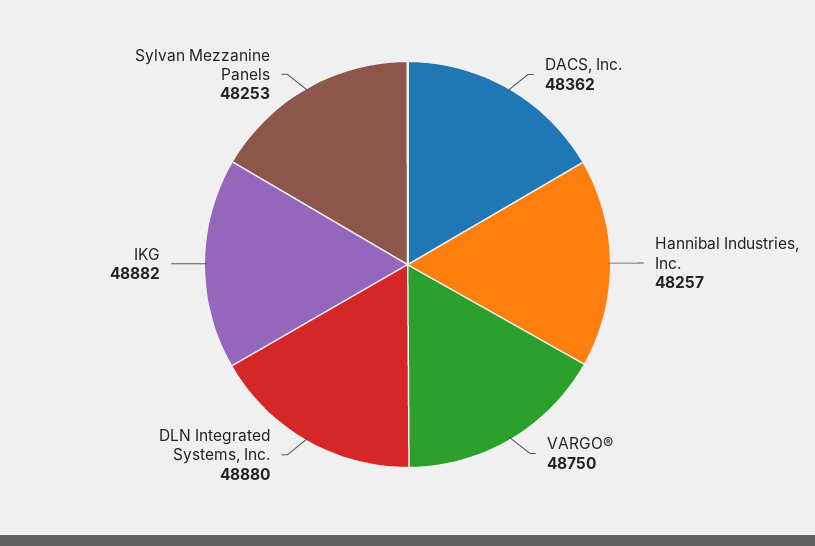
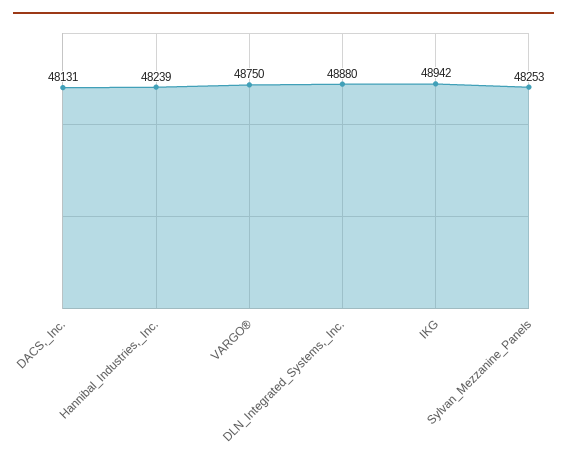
  {
-   "DACS, Inc.": 48362,
+   "DACS, Inc.": 48131,
-   "Hannibal Industries, Inc.": 48257,
+   "Hannibal Industries, Inc.": 48239,
    "VARGO®": 48750,
    "DLN Integrated Systems, Inc.": 48880,
-   "IKG": 48882,
+   "IKG": 48942,
    "Sylvan Mezzanine Panels": 48253
  }

